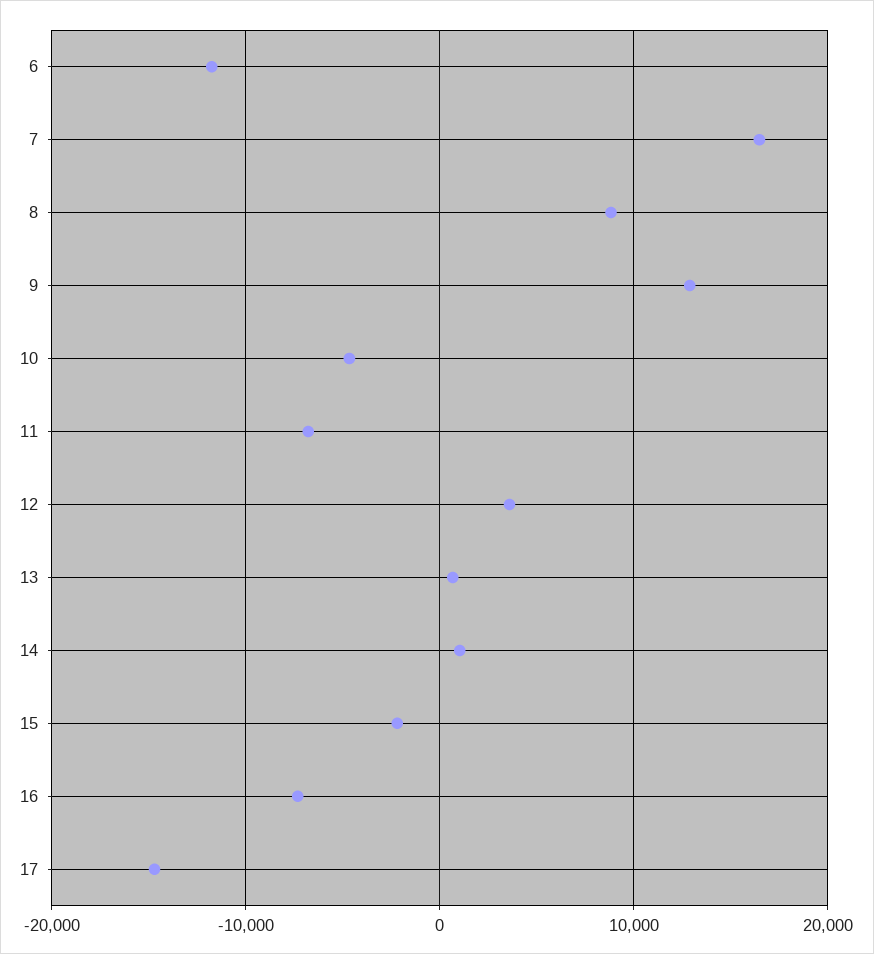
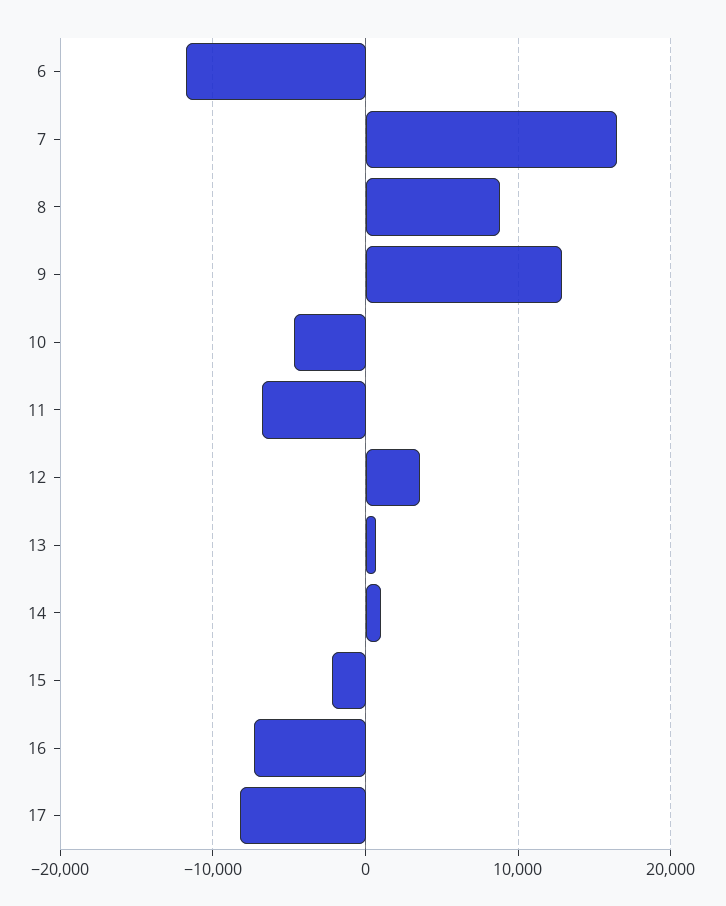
  {
    "6": -12000,
    "7": 16000,
    "8": 9000,
    "9": 13000,
    "10": -5000,
    "11": -7000,
    "12": 4000,
    "13": 1000,
    "14": 1000,
    "15": -2000,
    "16": -7000,
-   "17": -15000
+   "17": -8000
  }

